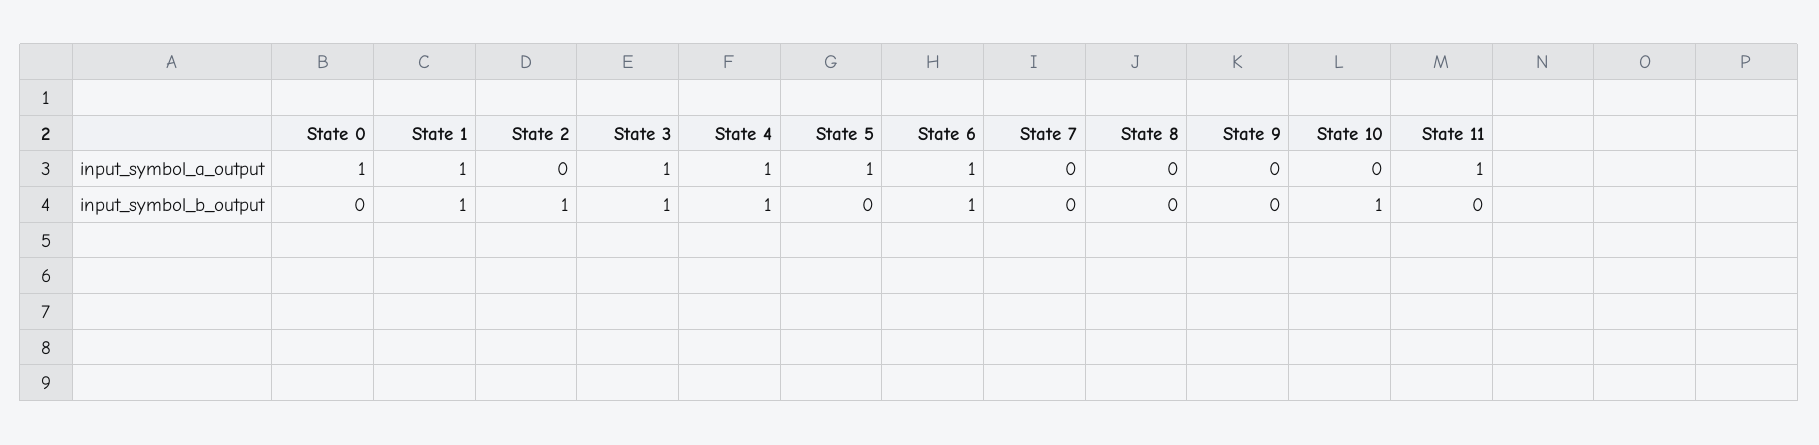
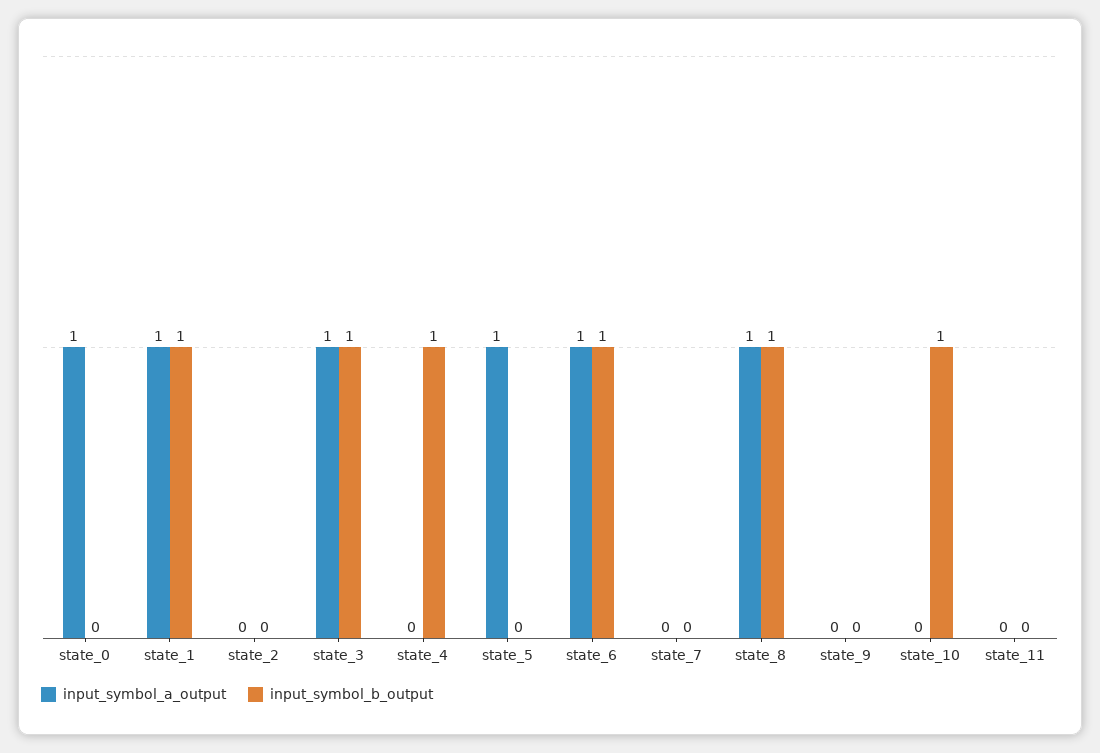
  {
    "input_symbol_a_output": {
      "State 0": 1,
      "State 1": 1,
      "State 2": 0,
      "State 3": 1,
-     "State 4": 1,
+     "State 4": 0,
      "State 5": 1,
      "State 6": 1,
      "State 7": 0,
-     "State 8": 0,
+     "State 8": 1,
      "State 9": 0,
      "State 10": 0,
-     "State 11": 1
+     "State 11": 0
    },
    "input_symbol_b_output": {
      "State 0": 0,
      "State 1": 1,
-     "State 2": 1,
+     "State 2": 0,
      "State 3": 1,
      "State 4": 1,
      "State 5": 0,
      "State 6": 1,
      "State 7": 0,
-     "State 8": 0,
+     "State 8": 1,
      "State 9": 0,
      "State 10": 1,
      "State 11": 0
    }
  }

